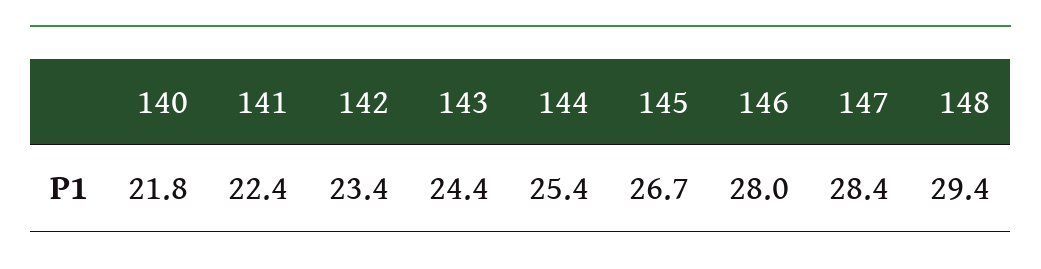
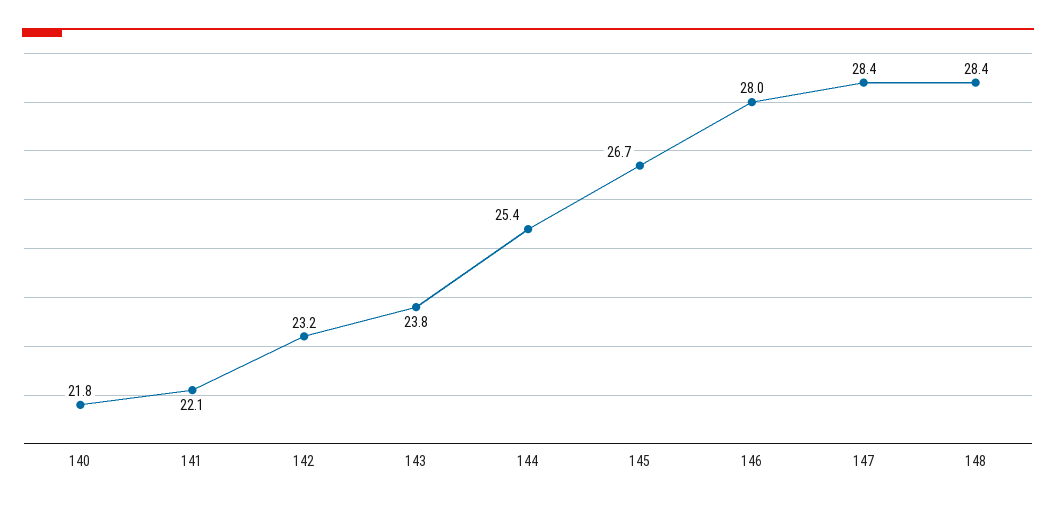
  {
    "140": 21.8,
-   "141": 22.4,
+   "141": 22.1,
-   "142": 23.4,
+   "142": 23.2,
-   "143": 24.4,
+   "143": 23.8,
    "144": 25.4,
    "145": 26.7,
    "146": 28,
    "147": 28.4,
-   "148": 29.4
+   "148": 28.4
  }

